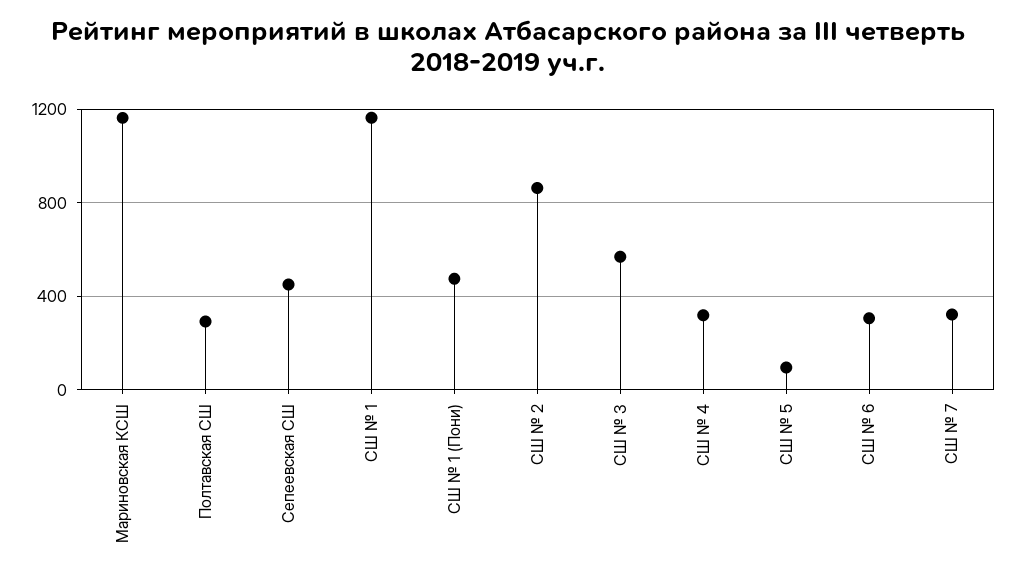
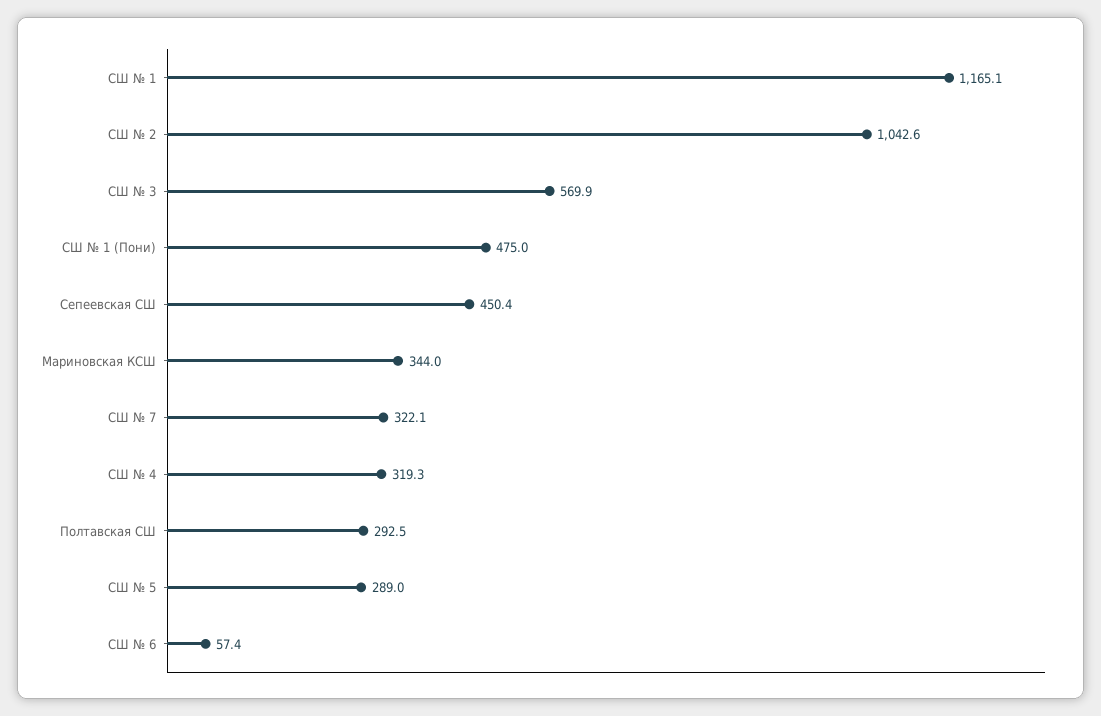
  {
-   "Мариновская КСШ": 1150,
+   "Мариновская КСШ": 344,
    "Полтавская СШ": 292.5,
    "Сепеевская СШ": 450.4,
    "СШ № 1": 1165.1,
    "СШ № 1 (Пони)": 475,
-   "СШ № 2": 850,
+   "СШ № 2": 1042.6,
    "СШ № 3": 569.9,
    "СШ № 4": 319.3,
-   "СШ № 5": 100,
+   "СШ № 5": 289,
-   "СШ № 6": 300,
+   "СШ № 6": 57.4,
    "СШ № 7": 322.1
  }

